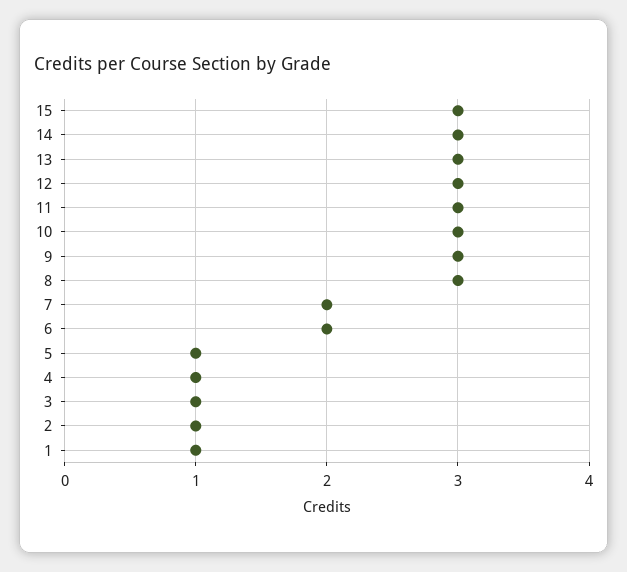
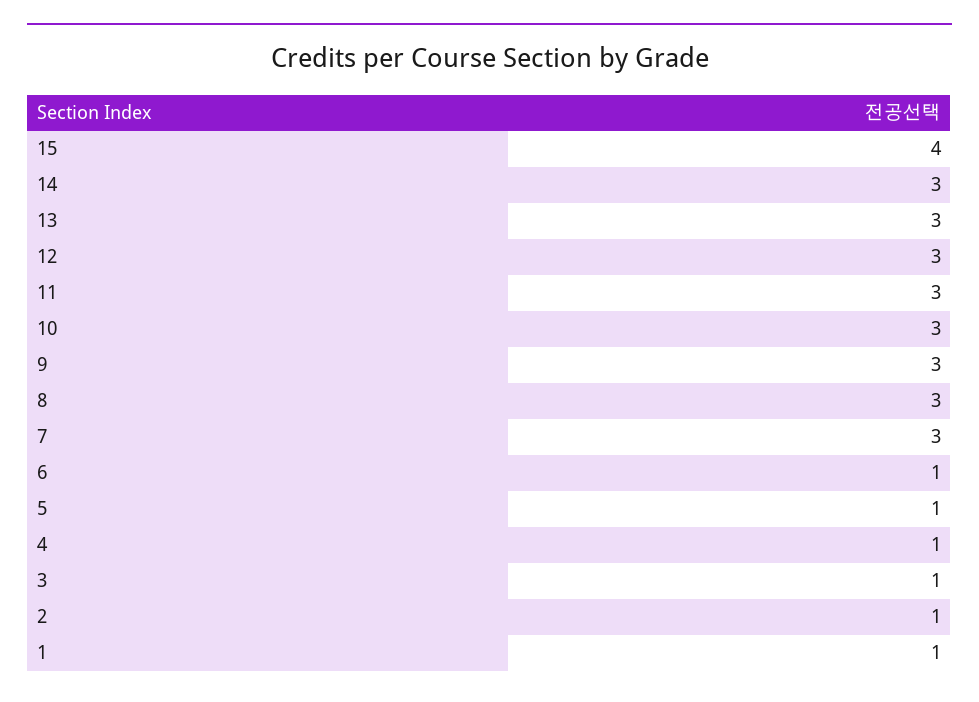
  {
-   "15": 3,
+   "15": 4,
    "14": 3,
    "13": 3,
    "12": 3,
    "11": 3,
    "10": 3,
    "9": 3,
    "8": 3,
-   "7": 2,
+   "7": 3,
-   "6": 2,
+   "6": 1,
    "5": 1,
    "4": 1,
    "3": 1,
    "2": 1,
    "1": 1
  }

